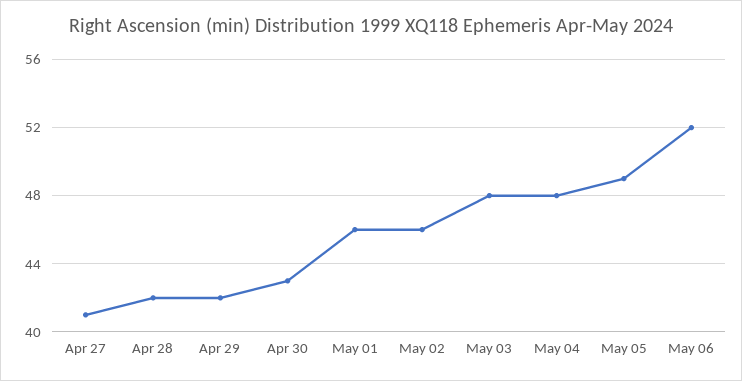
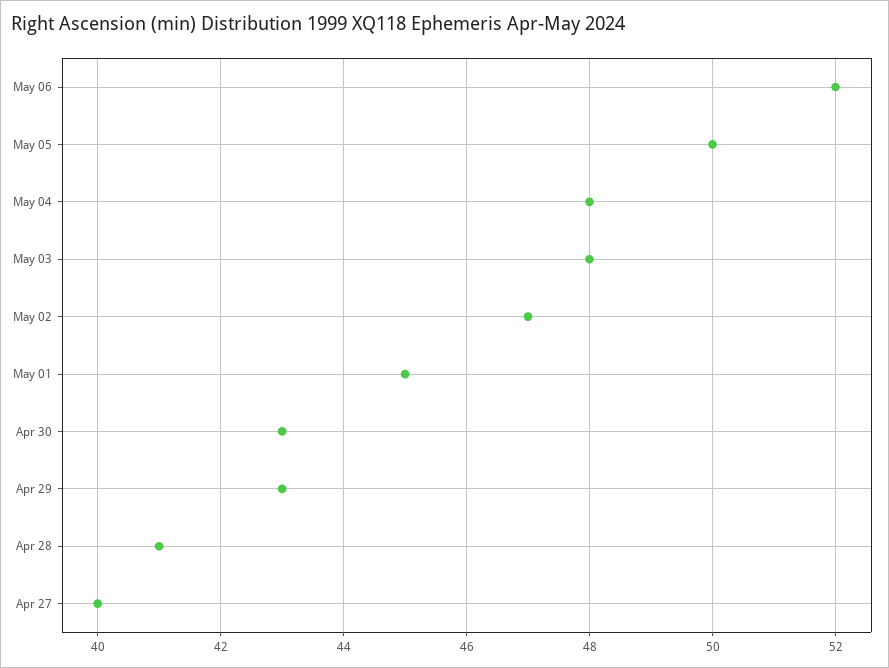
  {
-   "Apr 27": 41,
+   "Apr 27": 40,
-   "Apr 28": 42,
+   "Apr 28": 41,
-   "Apr 29": 42,
+   "Apr 29": 43,
    "Apr 30": 43,
-   "May 01": 46,
+   "May 01": 45,
-   "May 02": 46,
+   "May 02": 47,
    "May 03": 48,
    "May 04": 48,
-   "May 05": 49,
+   "May 05": 50,
    "May 06": 52
  }

